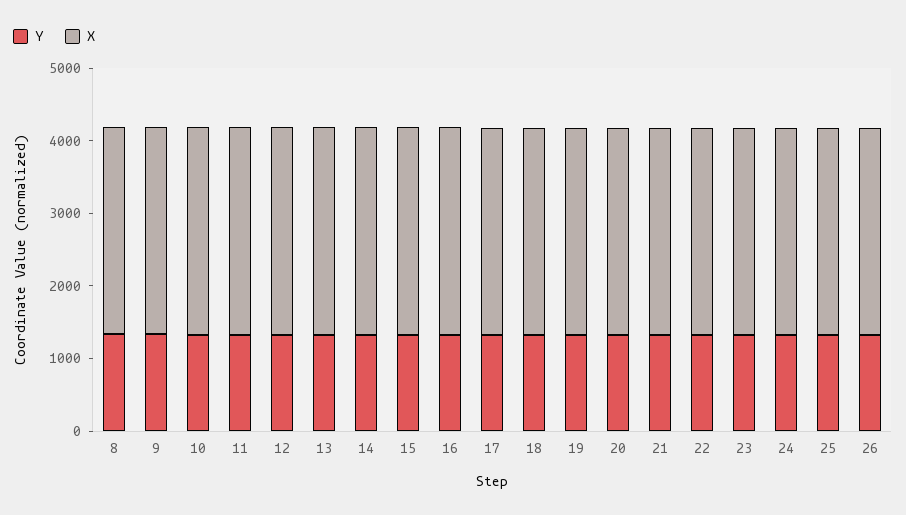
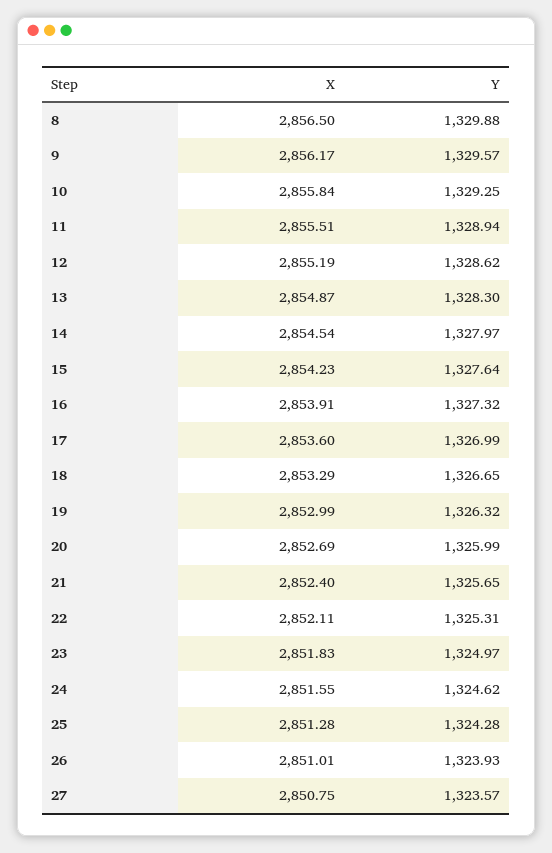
  {
    "Y": {
      "8": 1329.88,
      "9": 1329.57,
      "10": 1329.25,
      "11": 1328.94,
      "12": 1328.62,
      "13": 1328.3,
      "14": 1327.97,
      "15": 1327.64,
      "16": 1327.32,
      "17": 1326.99,
      "18": 1326.65,
      "19": 1326.32,
      "20": 1325.99,
      "21": 1325.65,
      "22": 1325.31,
      "23": 1324.97,
      "24": 1324.62,
      "25": 1324.28,
-     "26": 1323.93
+     "26": 1323.93,
+     "27": 1323.57
    },
    "X": {
      "8": 2856.5,
      "9": 2856.17,
      "10": 2855.84,
      "11": 2855.51,
      "12": 2855.19,
      "13": 2854.87,
      "14": 2854.54,
      "15": 2854.23,
      "16": 2853.91,
      "17": 2853.6,
      "18": 2853.29,
      "19": 2852.99,
      "20": 2852.69,
      "21": 2852.4,
      "22": 2852.11,
      "23": 2851.83,
      "24": 2851.55,
      "25": 2851.28,
-     "26": 2851.01
+     "26": 2851.01,
+     "27": 2850.75
    }
  }

